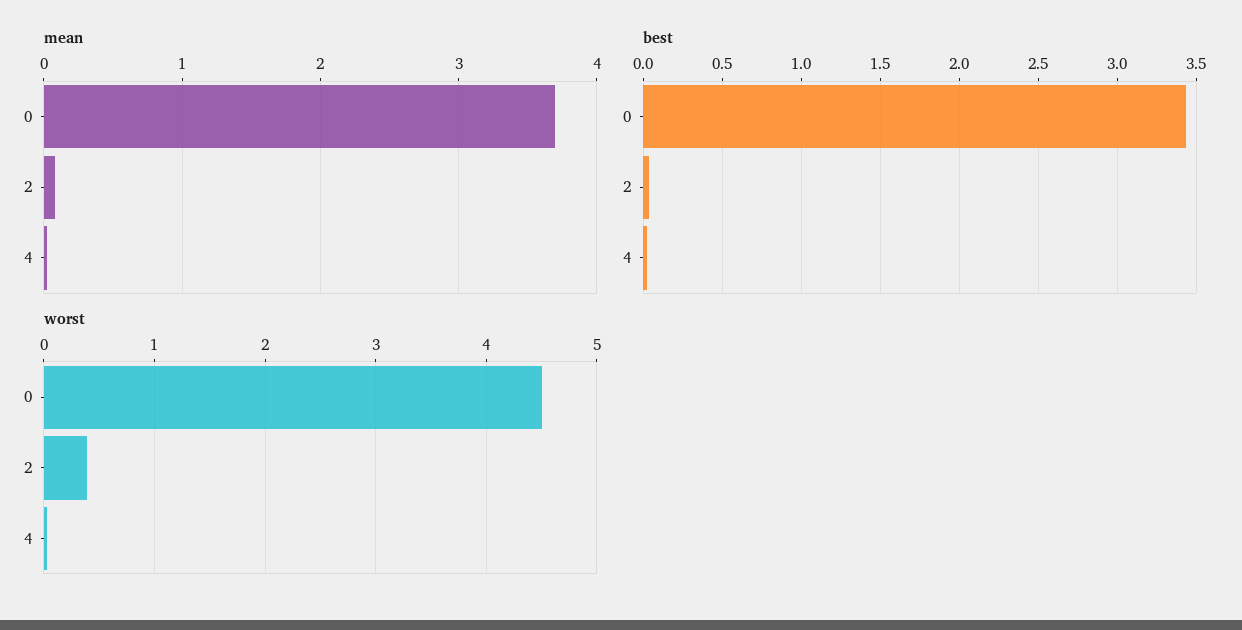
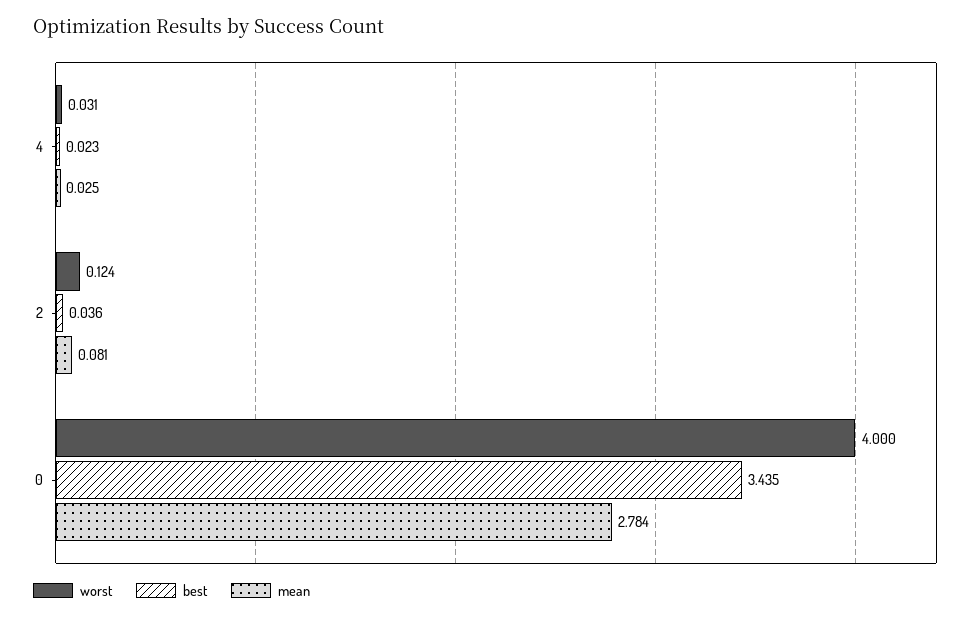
  {
    "mean": {
-     "0": 3.7,
+     "0": 2.784,
      "2": 0.081,
      "4": 0.025
    },
    "best": {
      "0": 3.435,
      "2": 0.036,
      "4": 0.023
    },
    "worst": {
-     "0": 4.5,
+     "0": 4,
-     "2": 0.4,
+     "2": 0.124,
      "4": 0.031
    }
  }

